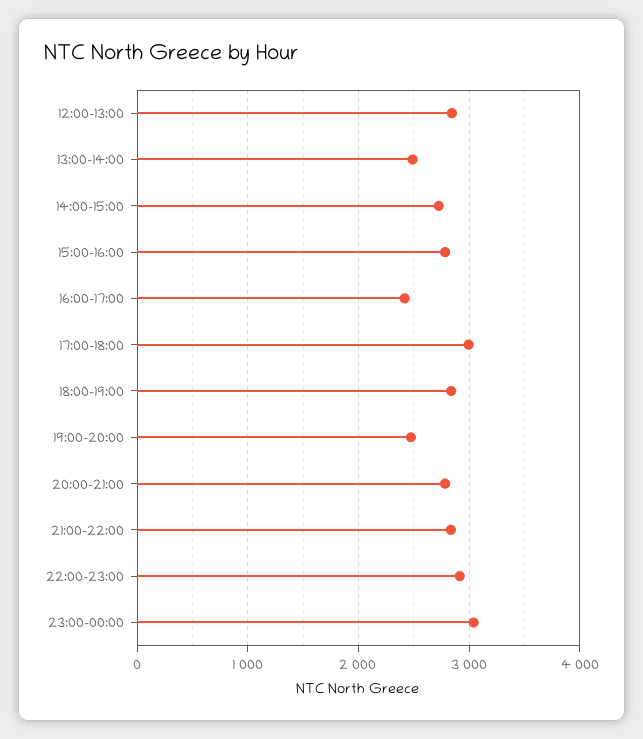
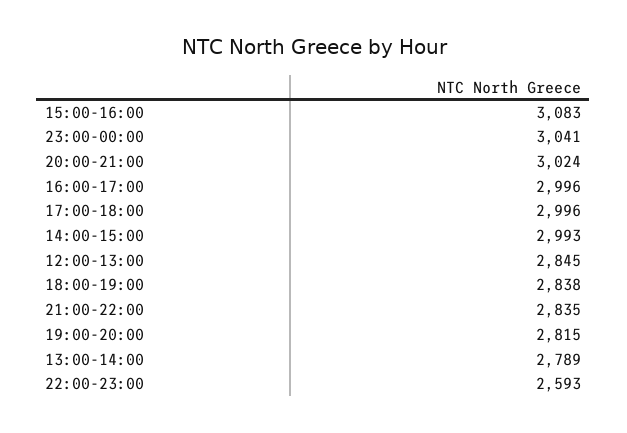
  {
    "12:00-13:00": 2845,
-   "13:00-14:00": 2500,
+   "13:00-14:00": 2789,
-   "14:00-15:00": 2700,
+   "14:00-15:00": 2993,
-   "15:00-16:00": 2800,
+   "15:00-16:00": 3083,
-   "16:00-17:00": 2400,
+   "16:00-17:00": 2996,
    "17:00-18:00": 2996,
    "18:00-19:00": 2838,
-   "19:00-20:00": 2500,
+   "19:00-20:00": 2815,
-   "20:00-21:00": 2800,
+   "20:00-21:00": 3024,
    "21:00-22:00": 2835,
-   "22:00-23:00": 2900,
+   "22:00-23:00": 2593,
    "23:00-00:00": 3041
  }

